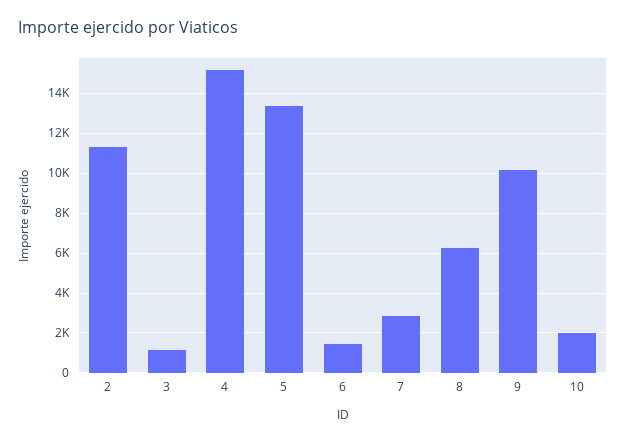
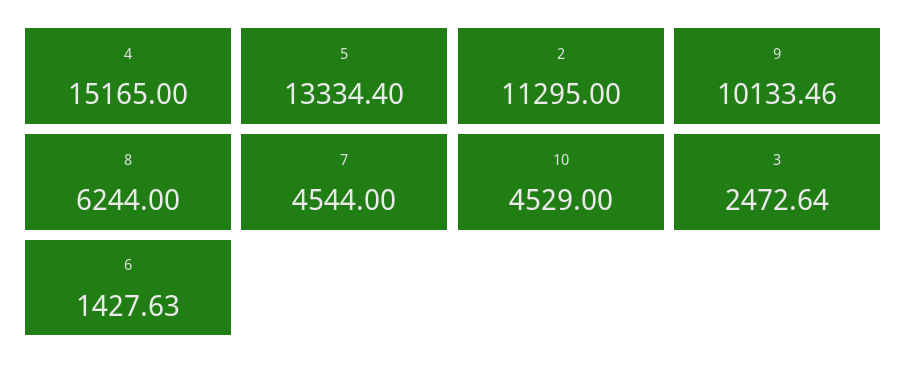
  {
    "2": 11295,
-   "3": 1000,
+   "3": 2472.64,
    "4": 15165,
    "5": 13334.4,
    "6": 1427.63,
-   "7": 3000,
+   "7": 4544,
    "8": 6244,
    "9": 10133.46,
-   "10": 2000
+   "10": 4529
  }

